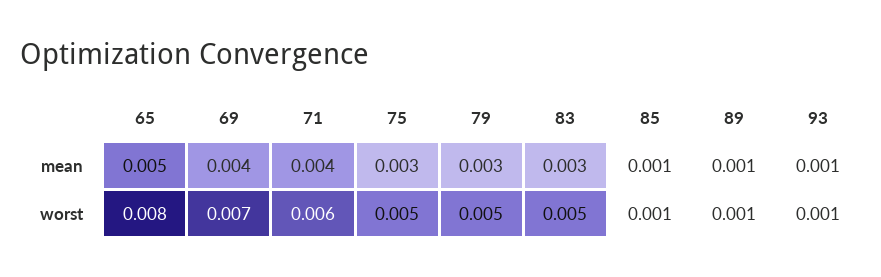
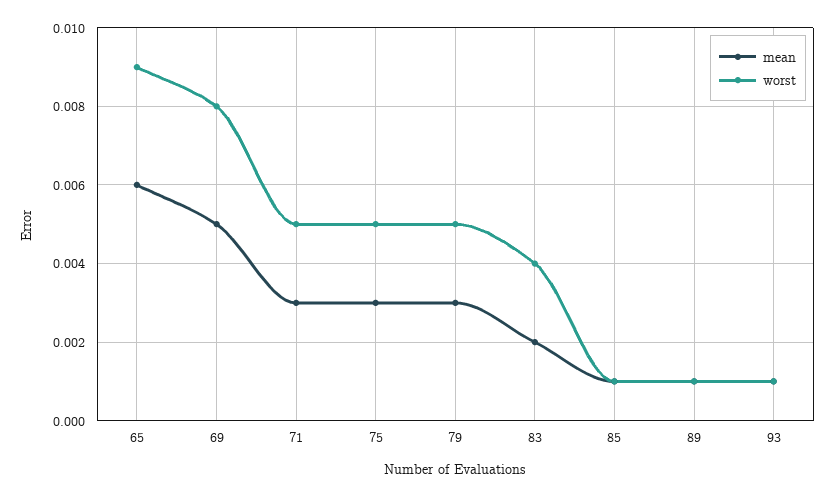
  {
    "mean": {
-     "65": 0.005,
+     "65": 0.006,
-     "69": 0.004,
+     "69": 0.005,
-     "71": 0.004,
+     "71": 0.003,
      "75": 0.003,
      "79": 0.003,
-     "83": 0.003,
+     "83": 0.002,
      "85": 0.001,
      "89": 0.001,
      "93": 0.001
    },
    "worst": {
-     "65": 0.008,
+     "65": 0.009,
-     "69": 0.007,
+     "69": 0.008,
-     "71": 0.006,
+     "71": 0.005,
      "75": 0.005,
      "79": 0.005,
-     "83": 0.005,
+     "83": 0.004,
      "85": 0.001,
      "89": 0.001,
      "93": 0.001
    }
  }

